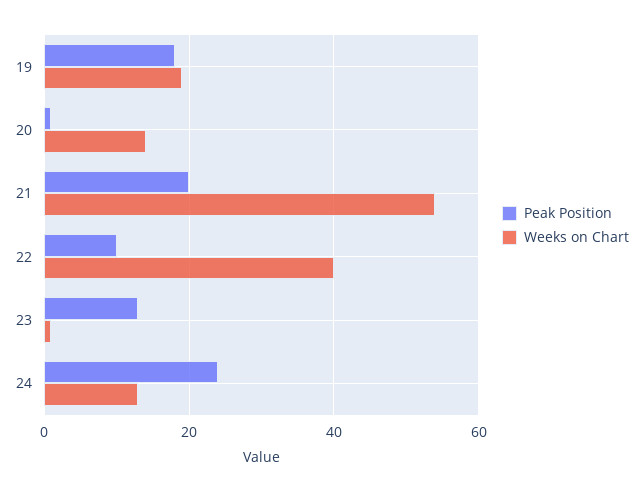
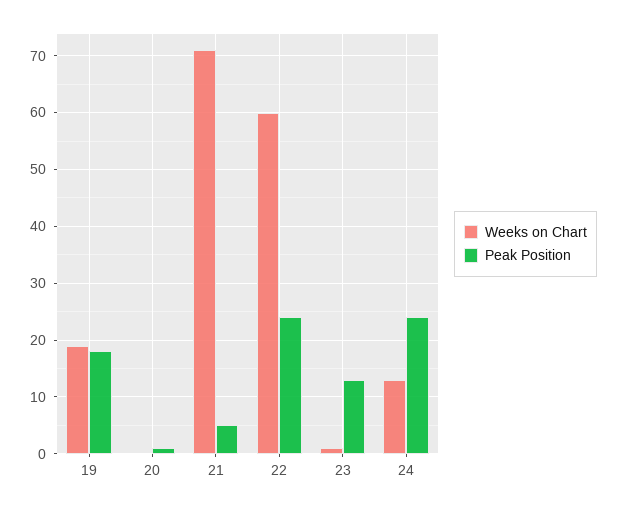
  {
    "Peak Position": {
      "19": 20,
      "20": 0,
-     "21": 20,
+     "21": 5,
-     "22": 10,
+     "22": 25,
      "23": 15,
      "24": 25
    },
    "Weeks on Chart": {
      "19": 20,
-     "20": 15,
+     "20": 0,
-     "21": 55,
+     "21": 70,
-     "22": 40,
+     "22": 60,
      "23": 0,
      "24": 15
    }
  }

